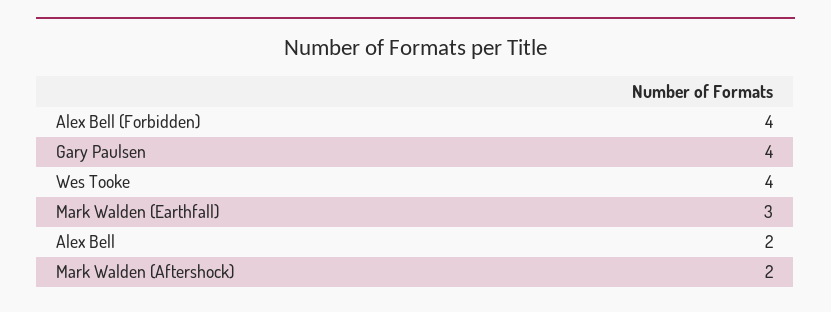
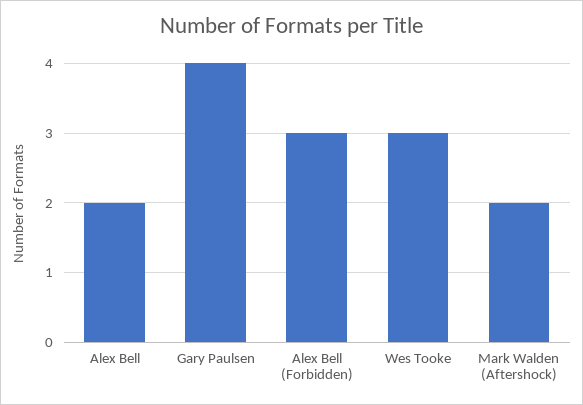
  {
-   "Alex Bell (Forbidden)": 4,
+   "Alex Bell (Forbidden)": 3,
    "Gary Paulsen": 4,
-   "Wes Tooke": 4,
+   "Wes Tooke": 3,
-   "Mark Walden (Earthfall)": 3,
    "Alex Bell": 2,
    "Mark Walden (Aftershock)": 2
  }

